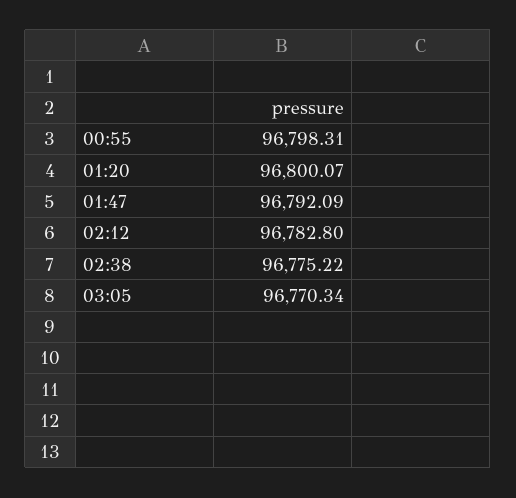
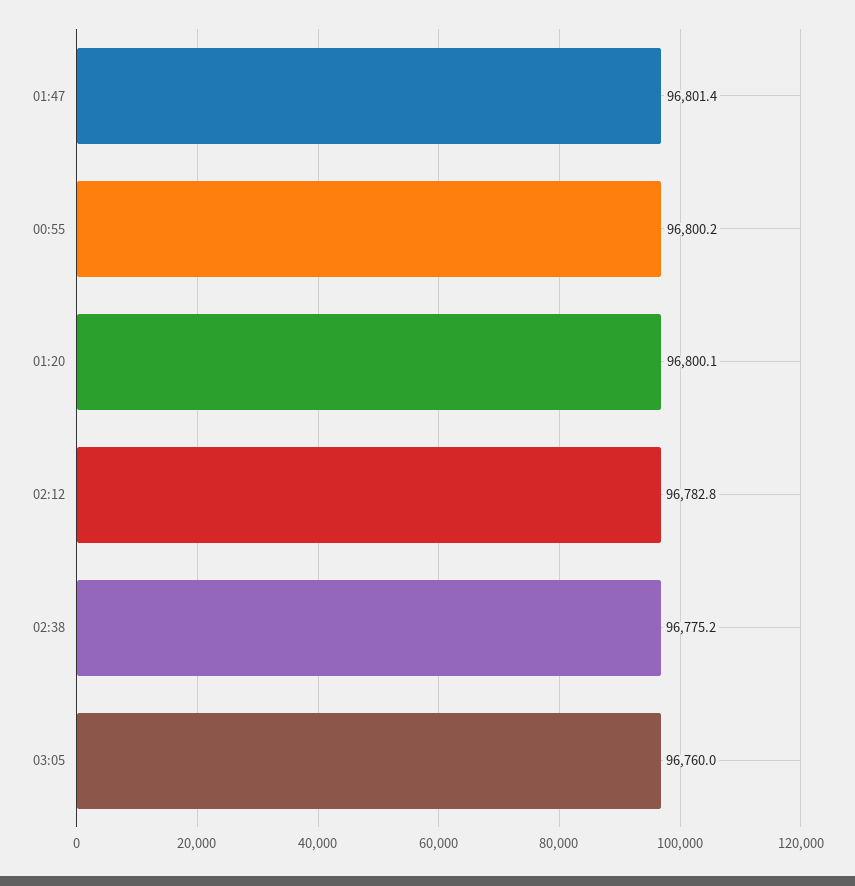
  {
-   "00:55": 96798.31,
+   "00:55": 96800.2,
    "01:20": 96800.07,
-   "01:47": 96792.09,
+   "01:47": 96801.4,
    "02:12": 96782.8,
    "02:38": 96775.22,
-   "03:05": 96770.34
+   "03:05": 96760
  }

